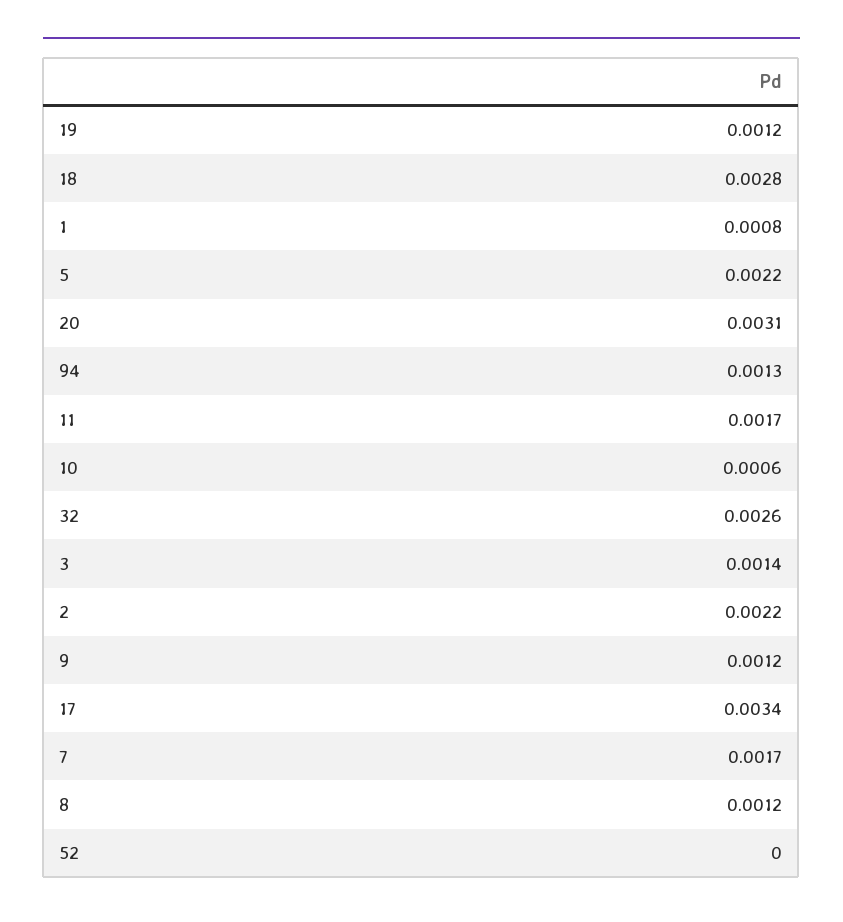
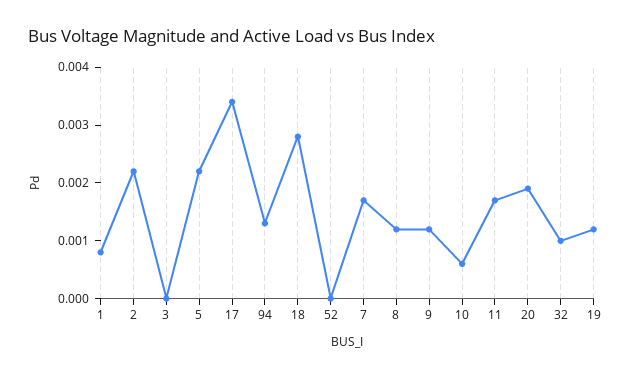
  {
    "19": 0.0012,
    "18": 0.0028,
    "1": 0.0008,
    "5": 0.0022,
-   "20": 0.0031,
+   "20": 0.002,
    "94": 0.0013,
    "11": 0.0017,
    "10": 0.0006,
-   "32": 0.0026,
+   "32": 0.001,
-   "3": 0.0014,
+   "3": 0,
    "2": 0.0022,
    "9": 0.0012,
    "17": 0.0034,
    "7": 0.0017,
    "8": 0.0012,
    "52": 0
  }

